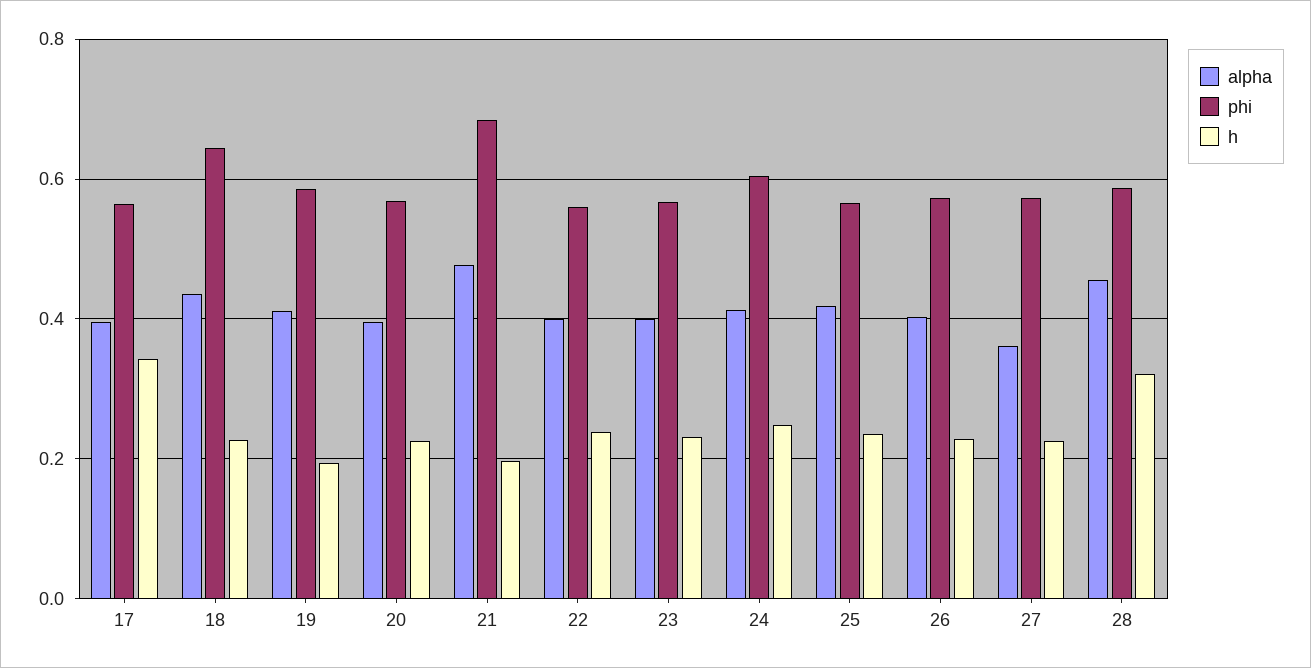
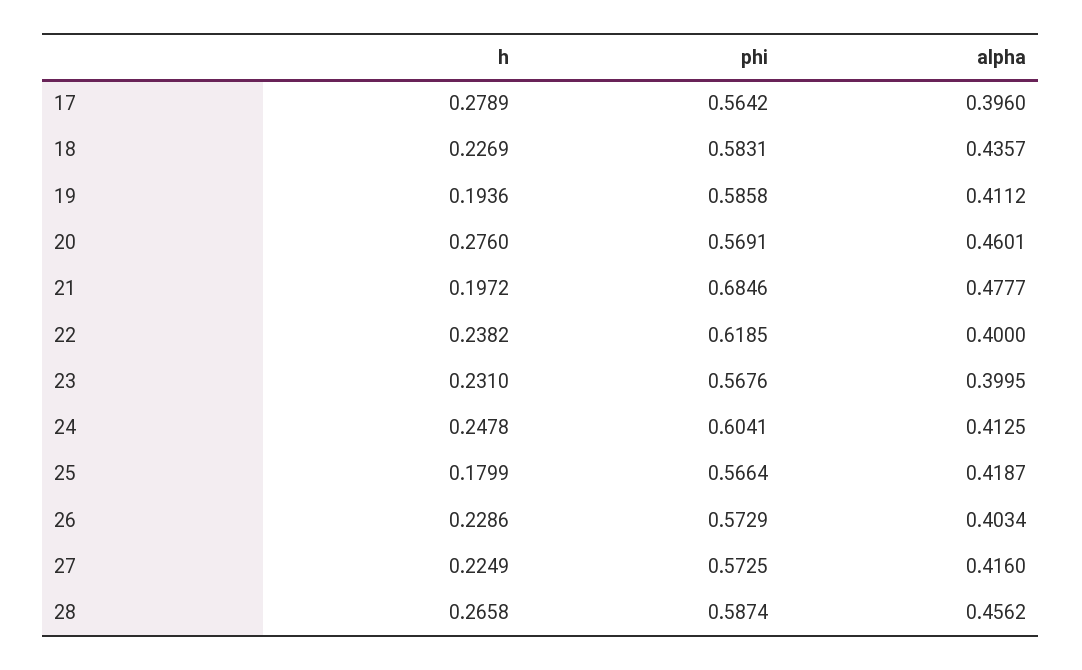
  {
    "alpha": {
      "17": 0.396,
      "18": 0.4357,
      "19": 0.4112,
-     "20": 0.4,
+     "20": 0.4601,
      "21": 0.4777,
      "22": 0.4,
      "23": 0.3995,
      "24": 0.4125,
      "25": 0.4187,
      "26": 0.4034,
-     "27": 0.36,
+     "27": 0.416,
      "28": 0.4562
    },
    "phi": {
      "17": 0.5642,
-     "18": 0.64,
+     "18": 0.5831,
      "19": 0.5858,
      "20": 0.5691,
      "21": 0.6846,
-     "22": 0.56,
+     "22": 0.6185,
      "23": 0.5676,
      "24": 0.6041,
      "25": 0.5664,
      "26": 0.5729,
      "27": 0.5725,
      "28": 0.5874
    },
    "h": {
-     "17": 0.34,
+     "17": 0.2789,
      "18": 0.2269,
      "19": 0.1936,
-     "20": 0.22,
+     "20": 0.276,
      "21": 0.1972,
      "22": 0.2382,
      "23": 0.231,
      "24": 0.2478,
-     "25": 0.24,
+     "25": 0.1799,
      "26": 0.2286,
      "27": 0.2249,
-     "28": 0.32
+     "28": 0.2658
    }
  }

